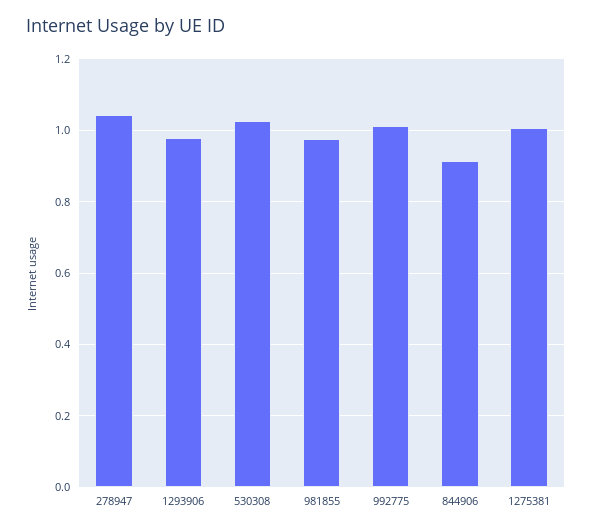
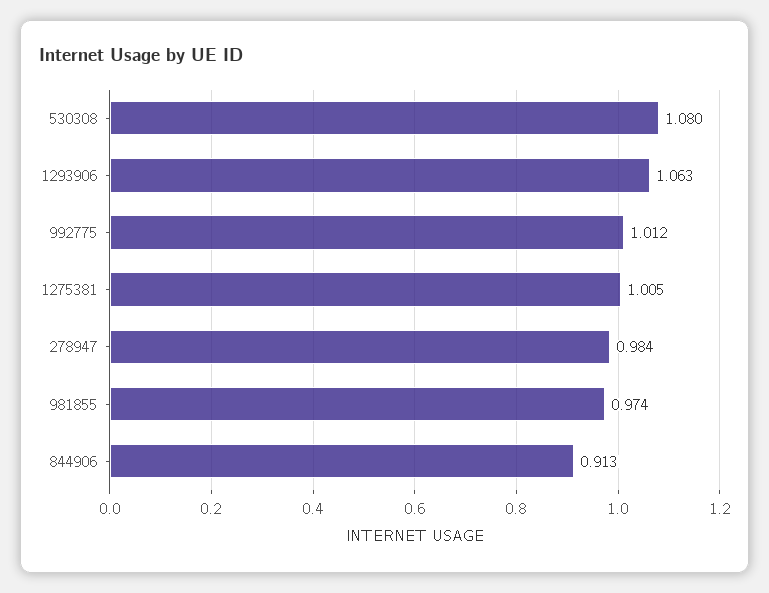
  {
-   "278947": 1.04,
+   "278947": 0.984,
-   "1293906": 0.98,
+   "1293906": 1.063,
-   "530308": 1.02,
+   "530308": 1.08,
    "981855": 0.974,
    "992775": 1.012,
    "844906": 0.913,
    "1275381": 1.005
  }

